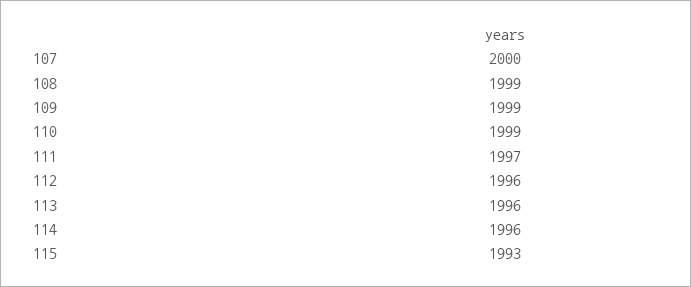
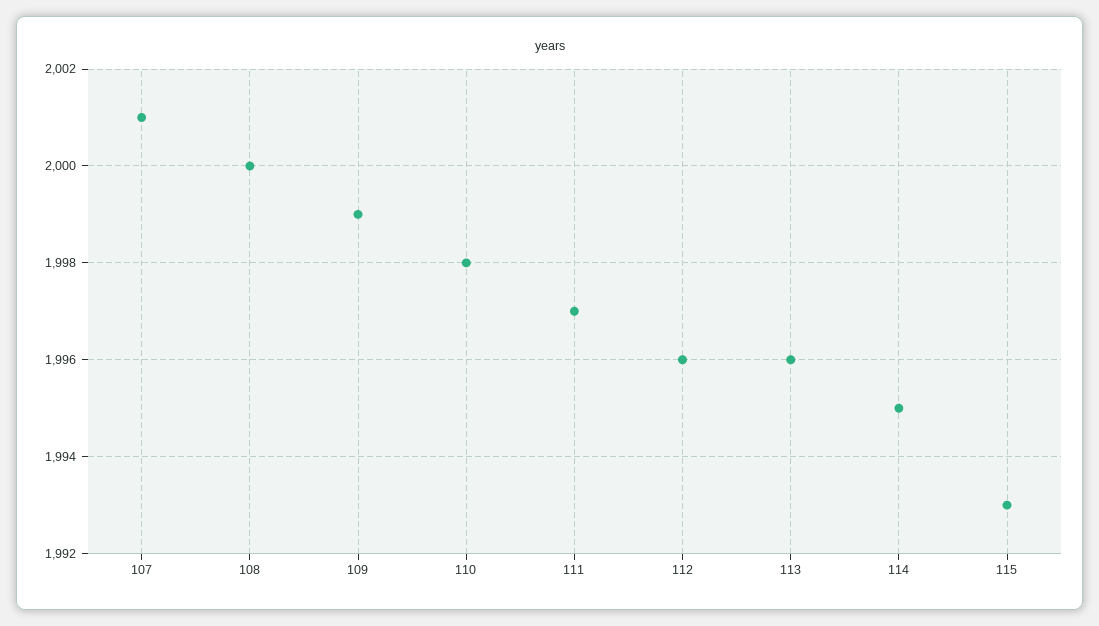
  {
-   "107": 2000,
+   "107": 2001,
-   "108": 1999,
+   "108": 2000,
    "109": 1999,
-   "110": 1999,
+   "110": 1998,
    "111": 1997,
    "112": 1996,
    "113": 1996,
-   "114": 1996,
+   "114": 1995,
    "115": 1993
  }

